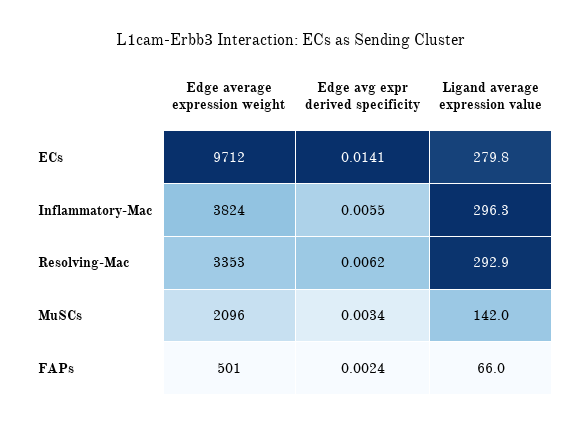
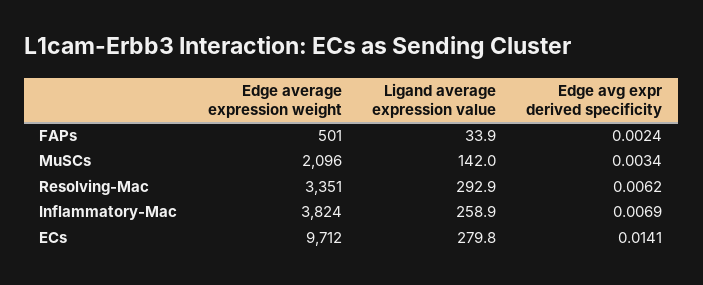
  {
    "Edge average expression weight": {
      "ECs": 9712,
      "Inflammatory-Mac": 3824,
-     "Resolving-Mac": 3353,
+     "Resolving-Mac": 3351,
      "MuSCs": 2096,
      "FAPs": 501
    },
    "Edge avg expr derived specificity": {
      "ECs": 0.0141,
-     "Inflammatory-Mac": 0.0055,
+     "Inflammatory-Mac": 0.0069,
      "Resolving-Mac": 0.0062,
      "MuSCs": 0.0034,
      "FAPs": 0.0024
    },
    "Ligand average expression value": {
      "ECs": 279.8,
-     "Inflammatory-Mac": 296.3,
+     "Inflammatory-Mac": 258.9,
      "Resolving-Mac": 292.9,
      "MuSCs": 142,
-     "FAPs": 66
+     "FAPs": 33.9
    }
  }

